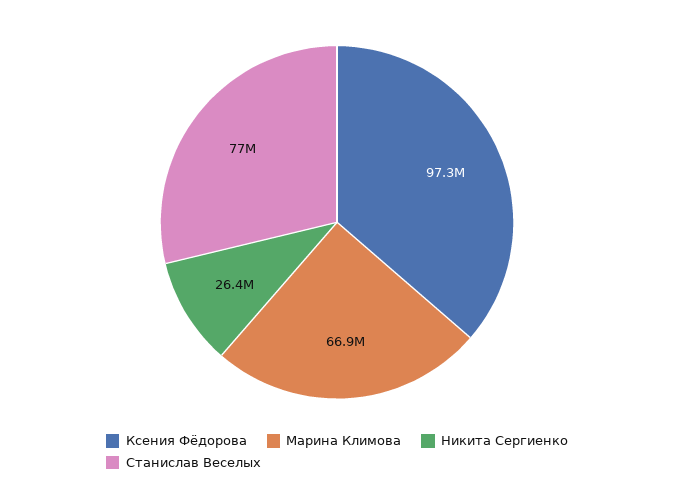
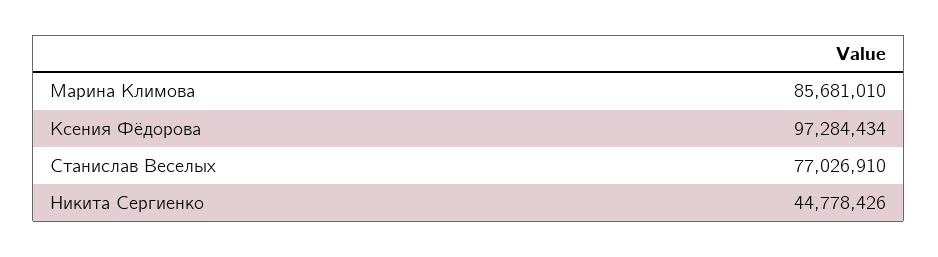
  {
    "Ксения Фёдорова": 97284434,
-   "Марина Климова": 66900000,
+   "Марина Климова": 85681010,
-   "Никита Сергиенко": 26400000,
+   "Никита Сергиенко": 44778426,
    "Станислав Веселых": 77026910
  }

